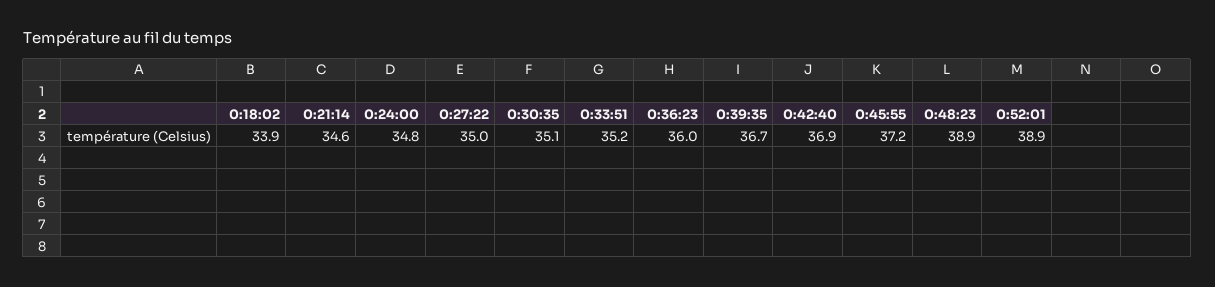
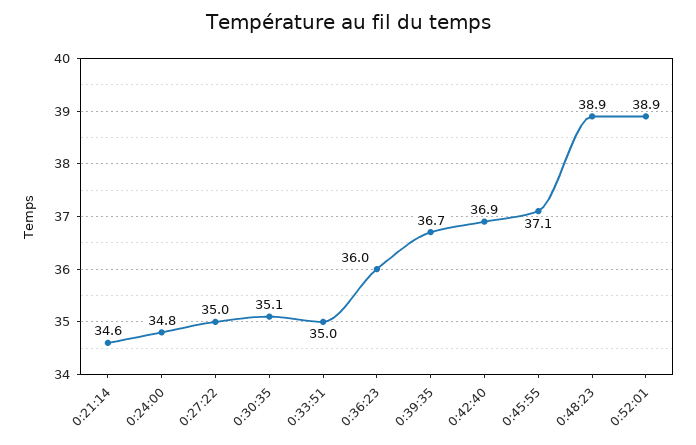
  {
-   "0:18:02": 33.9,
    "0:21:14": 34.6,
    "0:24:00": 34.8,
    "0:27:22": 35,
    "0:30:35": 35.1,
-   "0:33:51": 35.2,
+   "0:33:51": 35,
    "0:36:23": 36,
    "0:39:35": 36.7,
    "0:42:40": 36.9,
-   "0:45:55": 37.2,
+   "0:45:55": 37.1,
    "0:48:23": 38.9,
    "0:52:01": 38.9
  }

